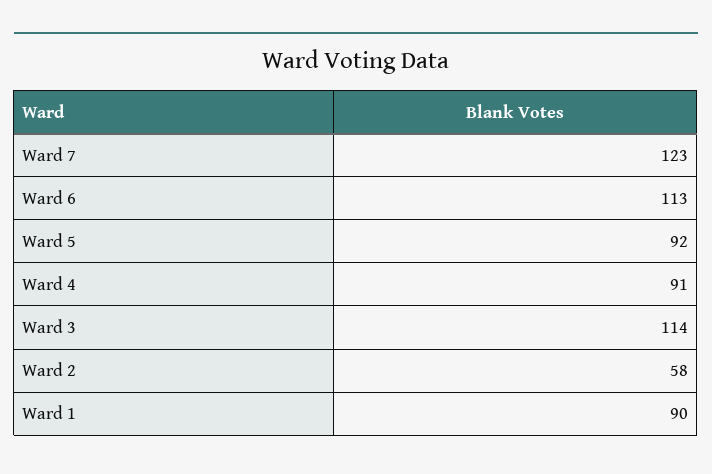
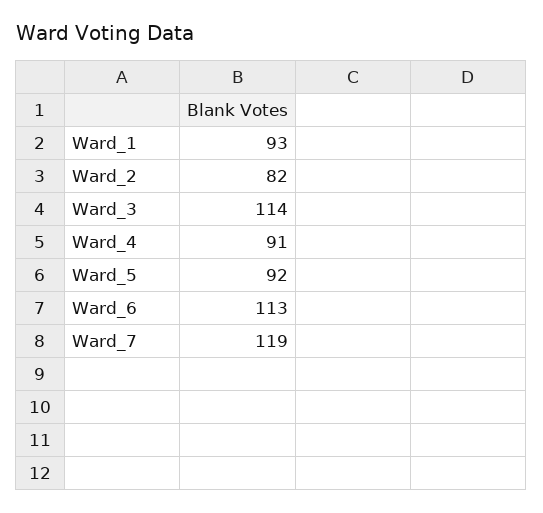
  {
-   "Ward 7": 123,
+   "Ward 7": 119,
    "Ward 6": 113,
    "Ward 5": 92,
    "Ward 4": 91,
    "Ward 3": 114,
-   "Ward 2": 58,
+   "Ward 2": 82,
-   "Ward 1": 90
+   "Ward 1": 93
  }

